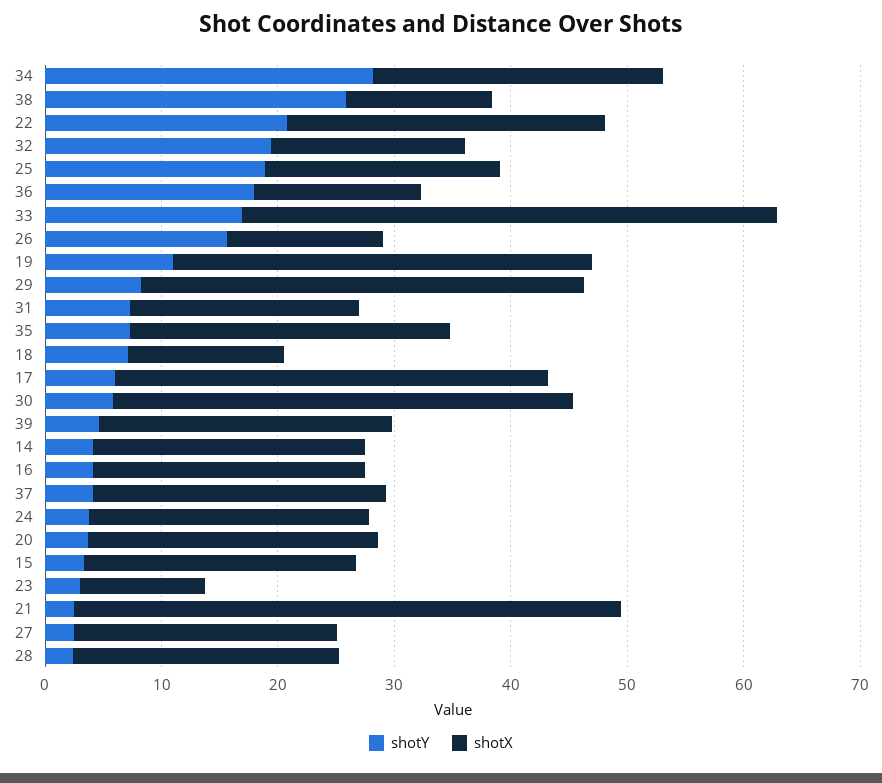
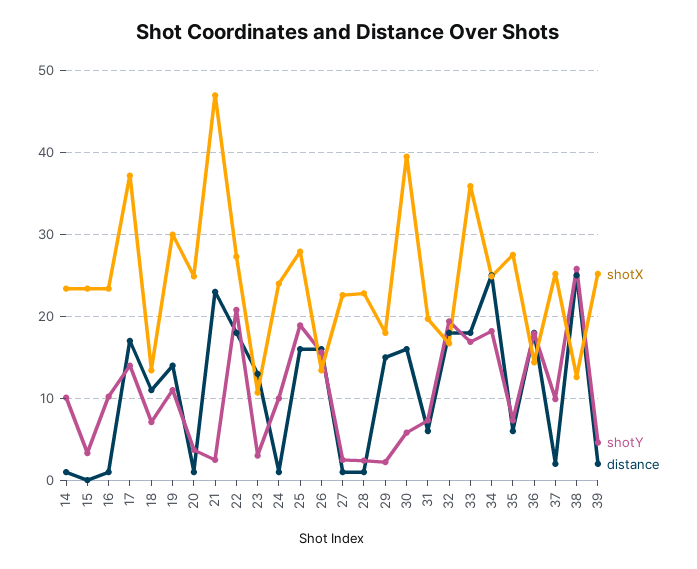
  {
    "shotY": {
-     "34": 28,
+     "34": 18,
      "38": 26,
      "22": 21,
      "32": 19,
      "25": 19,
      "36": 18,
      "33": 17,
      "26": 16,
      "19": 11,
-     "29": 8,
+     "29": 2,
      "31": 7,
      "35": 7,
      "18": 7,
-     "17": 6,
+     "17": 14,
      "30": 6,
      "39": 5,
-     "14": 4,
+     "14": 10,
-     "16": 4,
+     "16": 10,
-     "37": 4,
+     "37": 10,
-     "24": 4,
+     "24": 10,
      "20": 4,
      "15": 3,
      "23": 3,
      "21": 3,
      "27": 3,
      "28": 2
    },
    "shotX": {
      "34": 25,
      "38": 13,
      "22": 27,
      "32": 17,
-     "25": 20,
+     "25": 28,
      "36": 14,
-     "33": 46,
+     "33": 36,
      "26": 13,
-     "19": 36,
+     "19": 30,
-     "29": 38,
+     "29": 18,
      "31": 20,
      "35": 28,
      "18": 13,
      "17": 37,
      "30": 40,
      "39": 25,
      "14": 23,
      "16": 23,
      "37": 25,
      "24": 24,
      "20": 25,
      "15": 23,
      "23": 11,
      "21": 47,
      "27": 23,
      "28": 23
-   }
+   },
+   "distance": {
+     "14": 1,
+     "15": 0,
+     "16": 1,
+     "17": 17,
+     "18": 11,
+     "19": 14,
+     "20": 1,
+     "21": 23,
+     "22": 18,
+     "23": 13,
+     "24": 1,
+     "25": 16,
+     "26": 16,
+     "27": 1,
+     "28": 1,
+     "29": 15,
+     "30": 16,
+     "31": 6,
+     "32": 18,
+     "33": 18,
+     "34": 25,
+     "35": 6,
+     "36": 18,
+     "37": 2,
+     "38": 25,
+     "39": 2
+   }
  }

